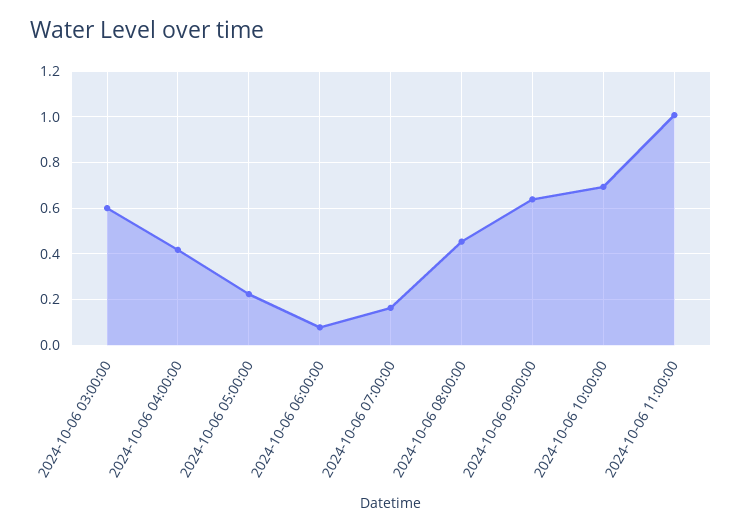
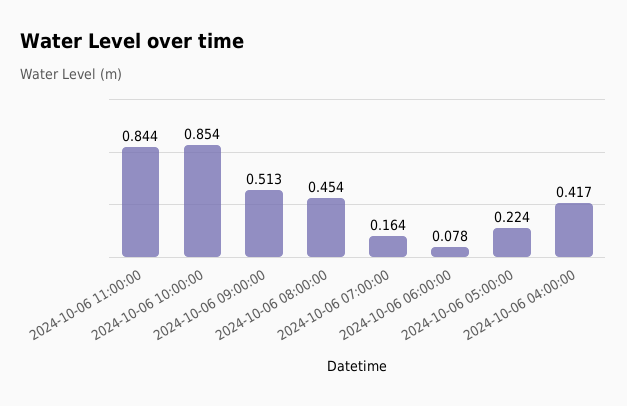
  {
-   "2024-10-06 03:00:00": 0.6,
    "2024-10-06 04:00:00": 0.417,
    "2024-10-06 05:00:00": 0.224,
    "2024-10-06 06:00:00": 0.078,
    "2024-10-06 07:00:00": 0.164,
    "2024-10-06 08:00:00": 0.454,
-   "2024-10-06 09:00:00": 0.65,
+   "2024-10-06 09:00:00": 0.513,
-   "2024-10-06 10:00:00": 0.7,
+   "2024-10-06 10:00:00": 0.854,
-   "2024-10-06 11:00:00": 1
+   "2024-10-06 11:00:00": 0.844
  }

